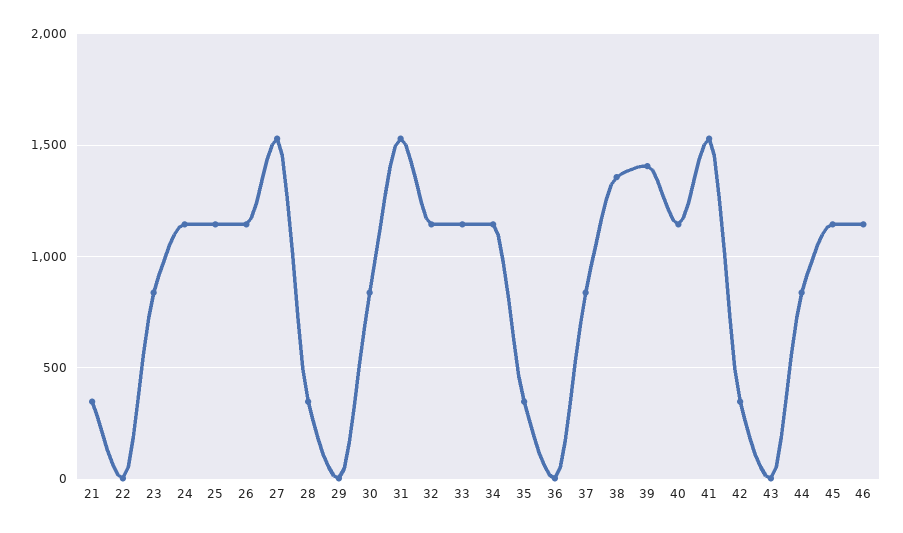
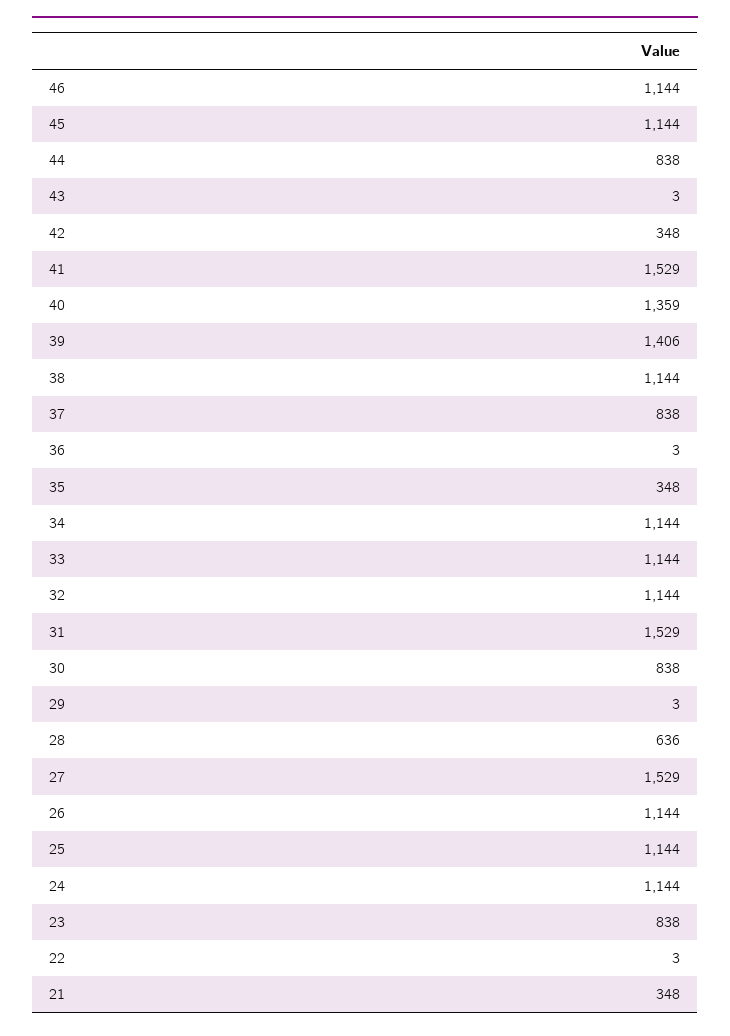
  {
    "21": 348,
    "22": 3,
    "23": 838,
    "24": 1144,
    "25": 1144,
    "26": 1144,
    "27": 1529,
-   "28": 350,
+   "28": 636,
    "29": 3,
    "30": 838,
    "31": 1529,
    "32": 1144,
    "33": 1144,
    "34": 1144,
    "35": 348,
    "36": 3,
    "37": 838,
-   "38": 1350,
+   "38": 1144,
    "39": 1406,
-   "40": 1150,
+   "40": 1359,
    "41": 1529,
    "42": 348,
    "43": 3,
    "44": 838,
    "45": 1144,
    "46": 1144
  }

